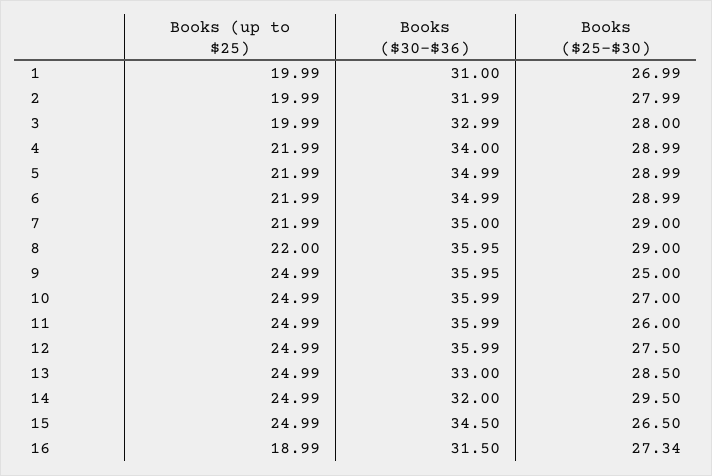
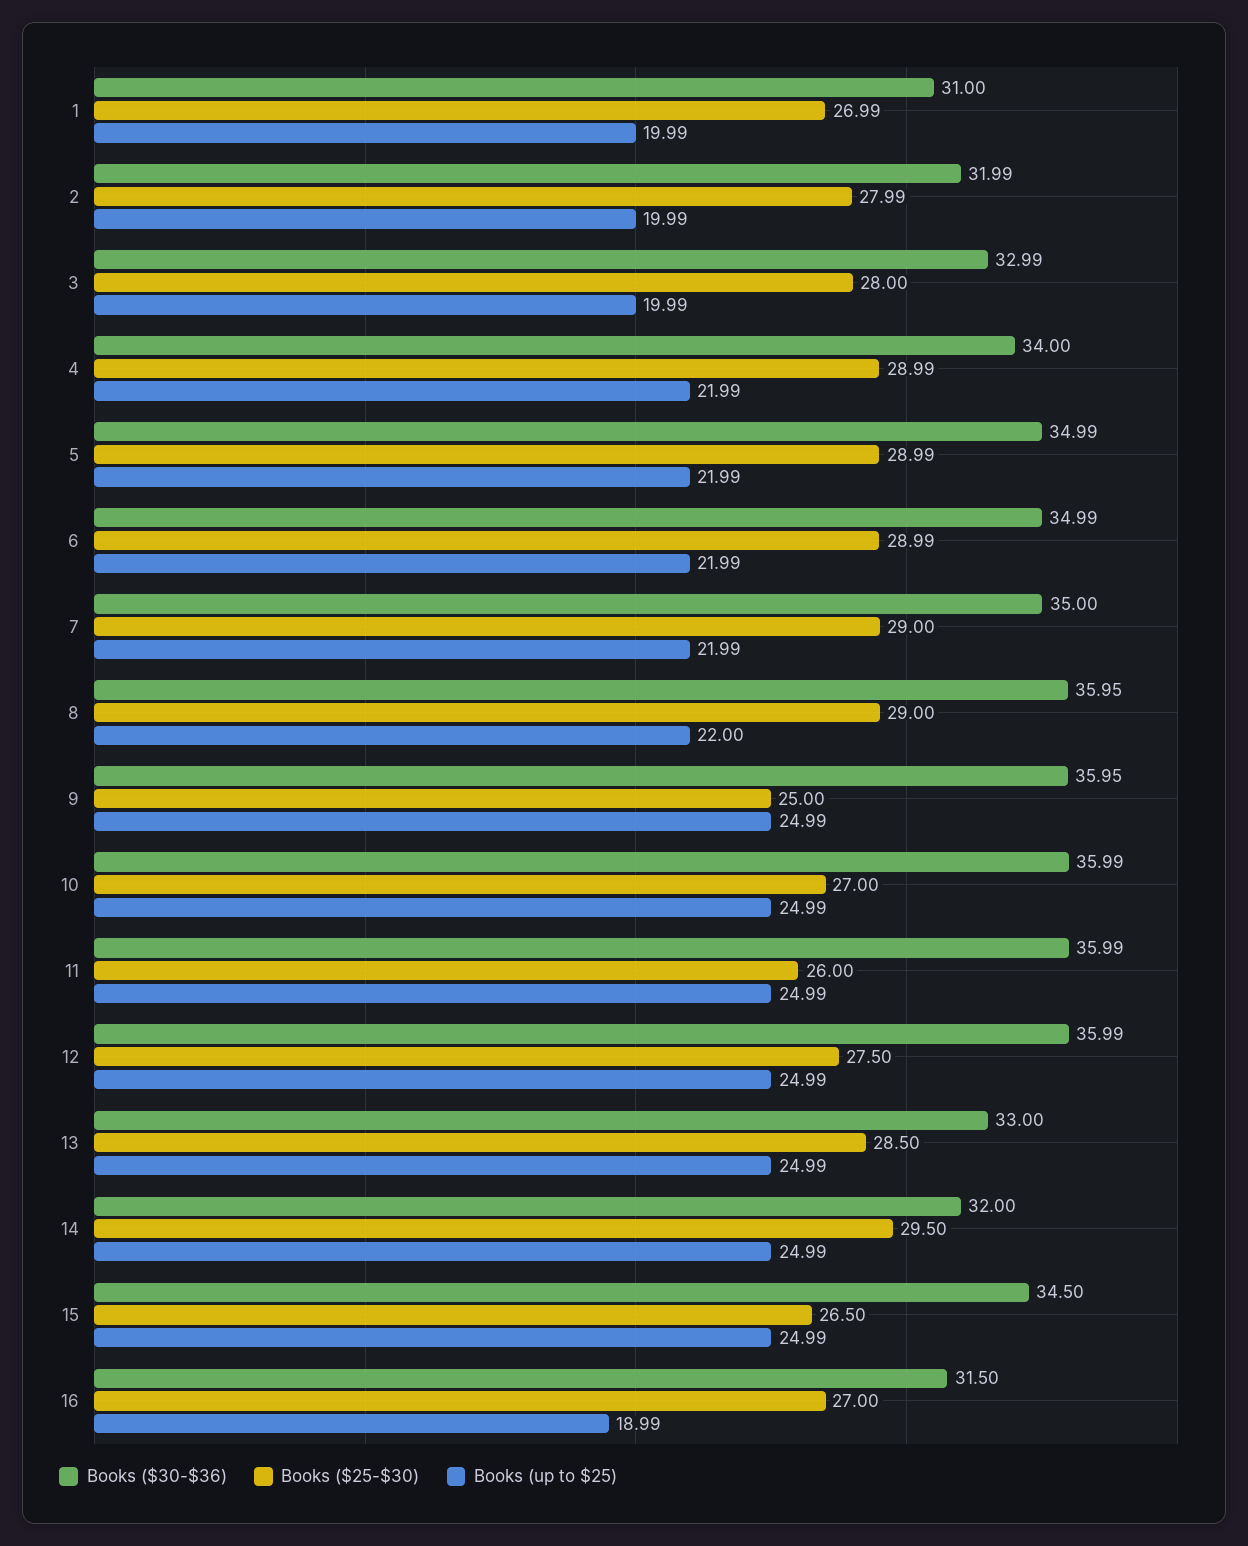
  {
    "Books (up to $25)": {
      "1": 19.99,
      "2": 19.99,
      "3": 19.99,
      "4": 21.99,
      "5": 21.99,
      "6": 21.99,
      "7": 21.99,
      "8": 22,
      "9": 24.99,
      "10": 24.99,
      "11": 24.99,
      "12": 24.99,
      "13": 24.99,
      "14": 24.99,
      "15": 24.99,
      "16": 18.99
    },
    "Books ($30-$36)": {
      "1": 31,
      "2": 31.99,
      "3": 32.99,
      "4": 34,
      "5": 34.99,
      "6": 34.99,
      "7": 35,
      "8": 35.95,
      "9": 35.95,
      "10": 35.99,
      "11": 35.99,
      "12": 35.99,
      "13": 33,
      "14": 32,
      "15": 34.5,
      "16": 31.5
    },
    "Books ($25-$30)": {
      "1": 26.99,
      "2": 27.99,
      "3": 28,
      "4": 28.99,
      "5": 28.99,
      "6": 28.99,
      "7": 29,
      "8": 29,
      "9": 25,
      "10": 27,
      "11": 26,
      "12": 27.5,
      "13": 28.5,
      "14": 29.5,
      "15": 26.5,
-     "16": 27.34
+     "16": 27
    }
  }

